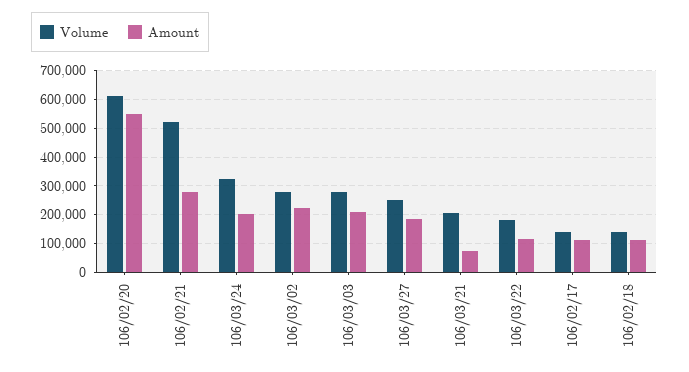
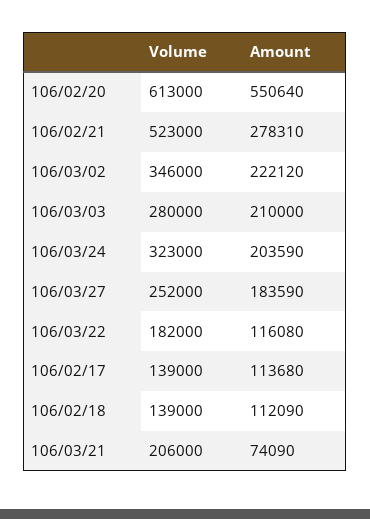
  {
    "Volume": {
      "106/02/20": 613000,
      "106/02/21": 523000,
      "106/03/24": 323000,
-     "106/03/02": 275000,
+     "106/03/02": 346000,
      "106/03/03": 280000,
      "106/03/27": 252000,
      "106/03/21": 206000,
      "106/03/22": 182000,
      "106/02/17": 139000,
      "106/02/18": 139000
    },
    "Amount": {
      "106/02/20": 550640,
      "106/02/21": 278310,
      "106/03/24": 203590,
      "106/03/02": 222120,
      "106/03/03": 210000,
      "106/03/27": 183590,
      "106/03/21": 74090,
      "106/03/22": 116080,
      "106/02/17": 113680,
      "106/02/18": 112090
    }
  }

